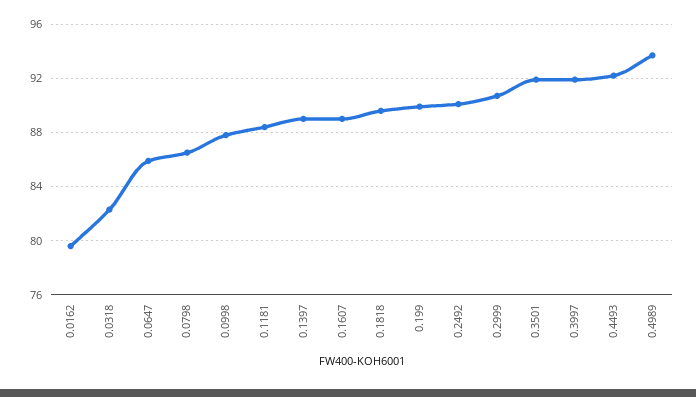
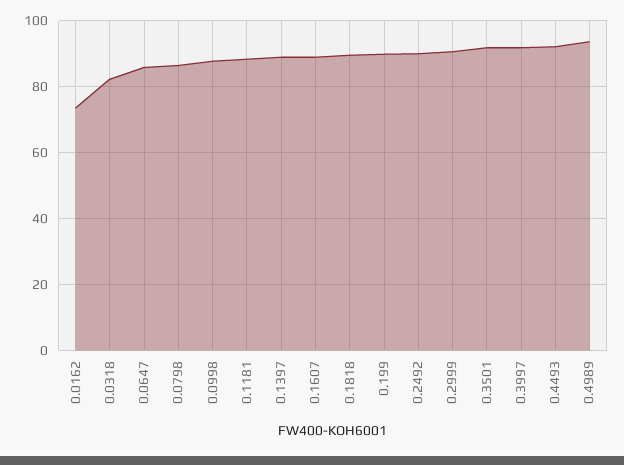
  {
-   "0.0162": 79.5,
+   "0.0162": 74,
    "0.0318": 82.5,
    "0.0647": 86,
    "0.0798": 86.5,
    "0.0998": 88,
    "0.1181": 88.5,
    "0.1397": 89,
    "0.1607": 89,
    "0.1818": 89.5,
    "0.199": 90,
    "0.2492": 90,
    "0.2999": 90.5,
    "0.3501": 92,
    "0.3997": 92,
    "0.4493": 92,
    "0.4989": 93.5
  }

